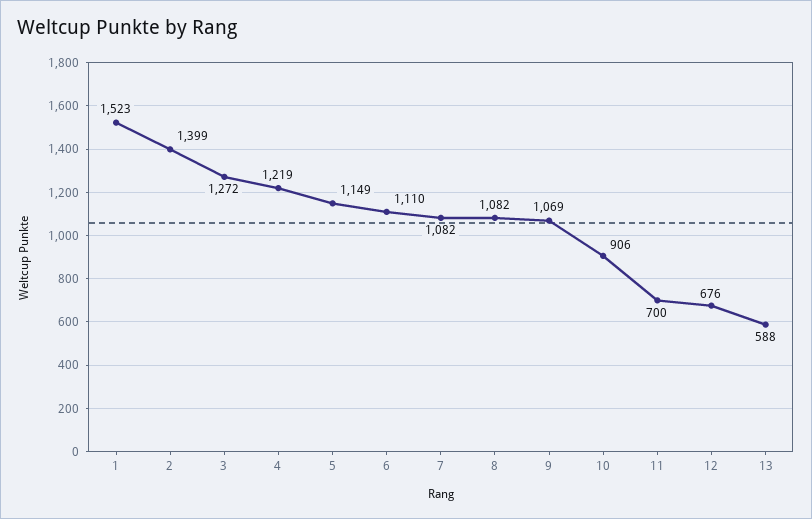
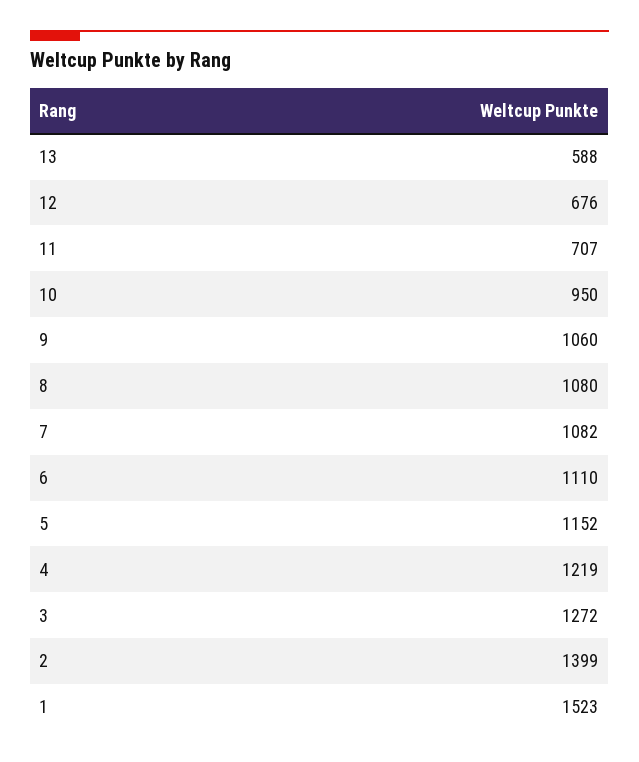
  {
    "1": 1523,
    "2": 1399,
    "3": 1272,
    "4": 1219,
-   "5": 1149,
+   "5": 1152,
    "6": 1110,
    "7": 1082,
-   "8": 1082,
+   "8": 1080,
-   "9": 1069,
+   "9": 1060,
-   "10": 906,
+   "10": 950,
-   "11": 700,
+   "11": 707,
    "12": 676,
    "13": 588
  }

